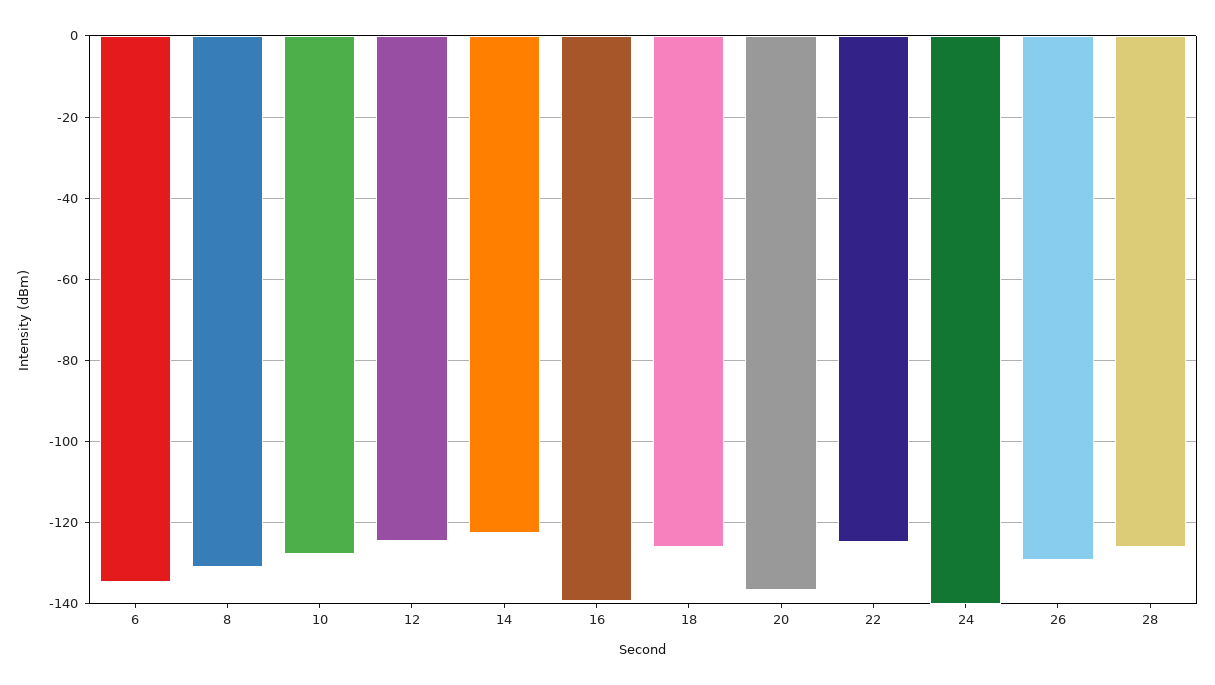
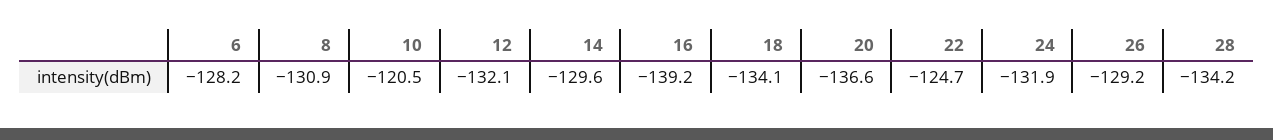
  {
-   "6": -134,
+   "6": -128.2,
    "8": -130.9,
-   "10": -128,
+   "10": -120.5,
-   "12": -124,
+   "12": -132.1,
-   "14": -122,
+   "14": -129.6,
    "16": -139.2,
-   "18": -126,
+   "18": -134.1,
    "20": -136.6,
    "22": -124.7,
-   "24": -140,
+   "24": -131.9,
    "26": -129.2,
-   "28": -126
+   "28": -134.2
  }

